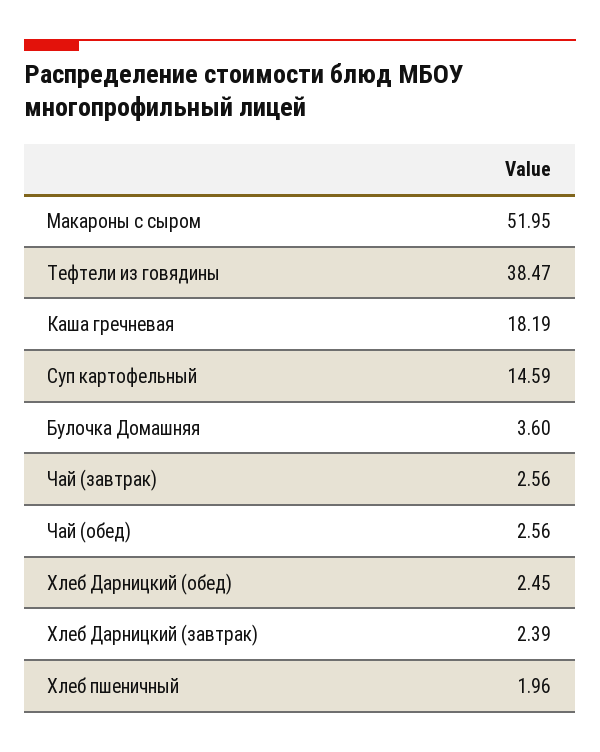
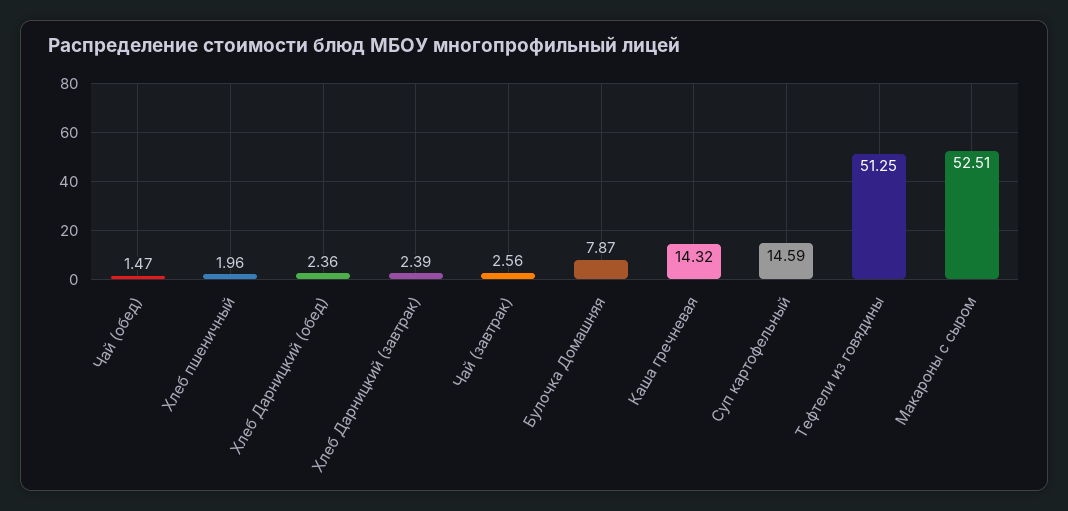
  {
-   "Макароны с сыром": 51.95,
+   "Макароны с сыром": 52.51,
-   "Тефтели из говядины": 38.47,
+   "Тефтели из говядины": 51.25,
-   "Каша гречневая": 18.19,
+   "Каша гречневая": 14.32,
    "Суп картофельный": 14.59,
-   "Булочка Домашняя": 3.6,
+   "Булочка Домашняя": 7.87,
    "Чай (завтрак)": 2.56,
-   "Чай (обед)": 2.56,
+   "Чай (обед)": 1.47,
-   "Хлеб Дарницкий (обед)": 2.45,
+   "Хлеб Дарницкий (обед)": 2.36,
    "Хлеб Дарницкий (завтрак)": 2.39,
    "Хлеб пшеничный": 1.96
  }

